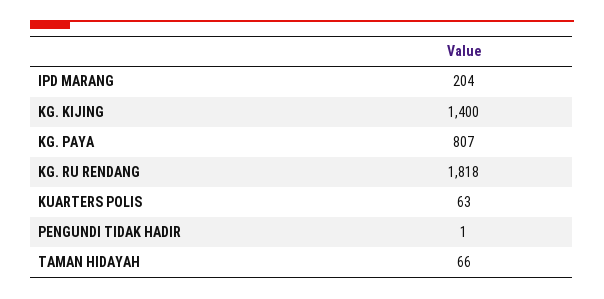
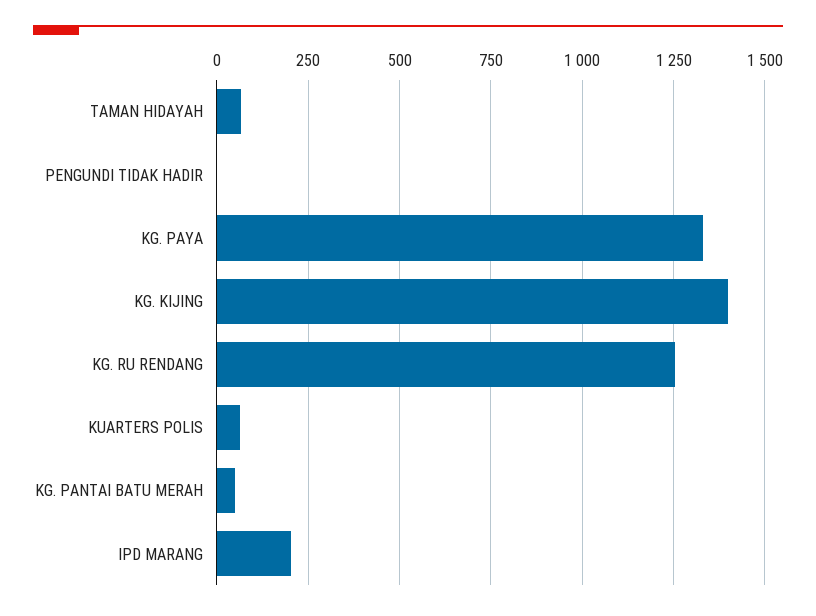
  {
    "IPD MARANG": 204,
    "KG. KIJING": 1400,
-   "KG. PAYA": 807,
+   "KG. PAYA": 1325,
-   "KG. RU RENDANG": 1818,
+   "KG. RU RENDANG": 1250,
    "KUARTERS POLIS": 63,
    "PENGUNDI TIDAK HADIR": 1,
-   "TAMAN HIDAYAH": 66
+   "TAMAN HIDAYAH": 66,
+   "KG. PANTAI BATU MERAH": 50
  }

